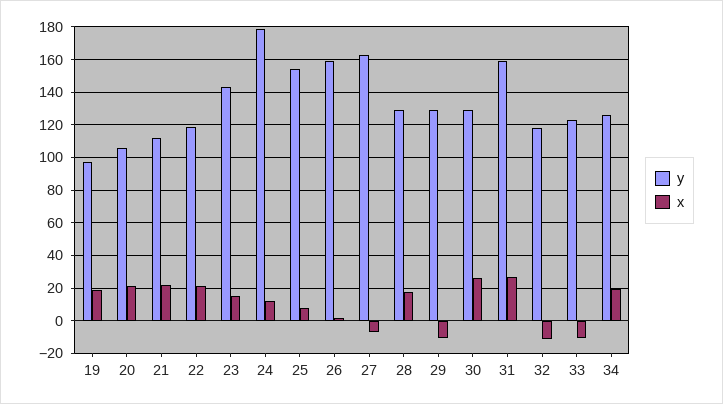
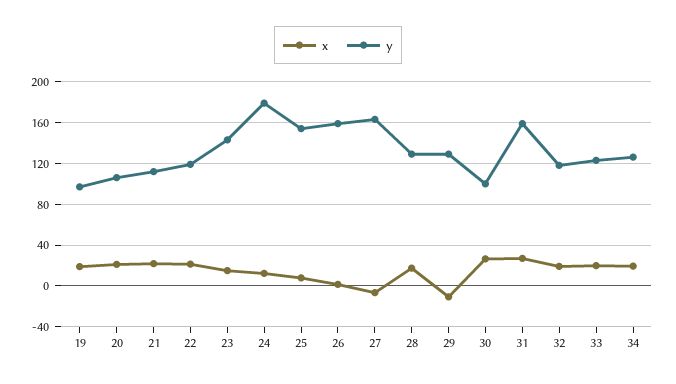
  {
    "y": {
      "19": 95,
      "20": 105,
      "21": 110,
      "22": 120,
      "23": 145,
      "24": 180,
      "25": 155,
      "26": 160,
      "27": 165,
      "28": 130,
      "29": 130,
-     "30": 130,
+     "30": 100,
      "31": 160,
      "32": 120,
      "33": 125,
      "34": 125
    },
    "x": {
      "19": 20,
      "20": 20,
      "21": 20,
      "22": 20,
      "23": 15,
      "24": 10,
      "25": 10,
      "26": 0,
      "27": -5,
      "28": 15,
      "29": -10,
      "30": 25,
      "31": 25,
-     "32": -10,
+     "32": 20,
-     "33": -10,
+     "33": 20,
      "34": 20
    }
  }

